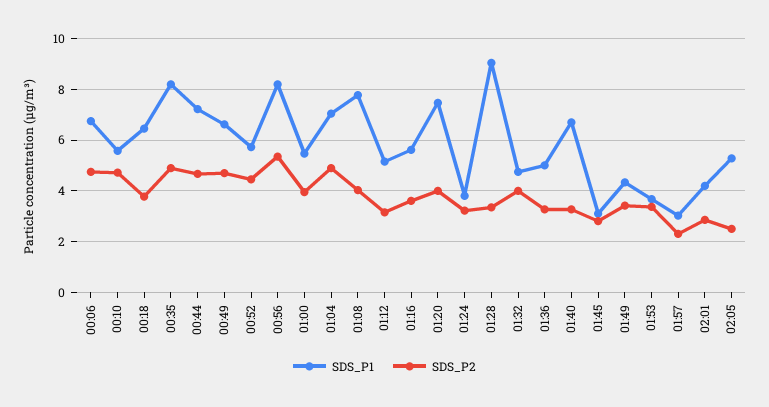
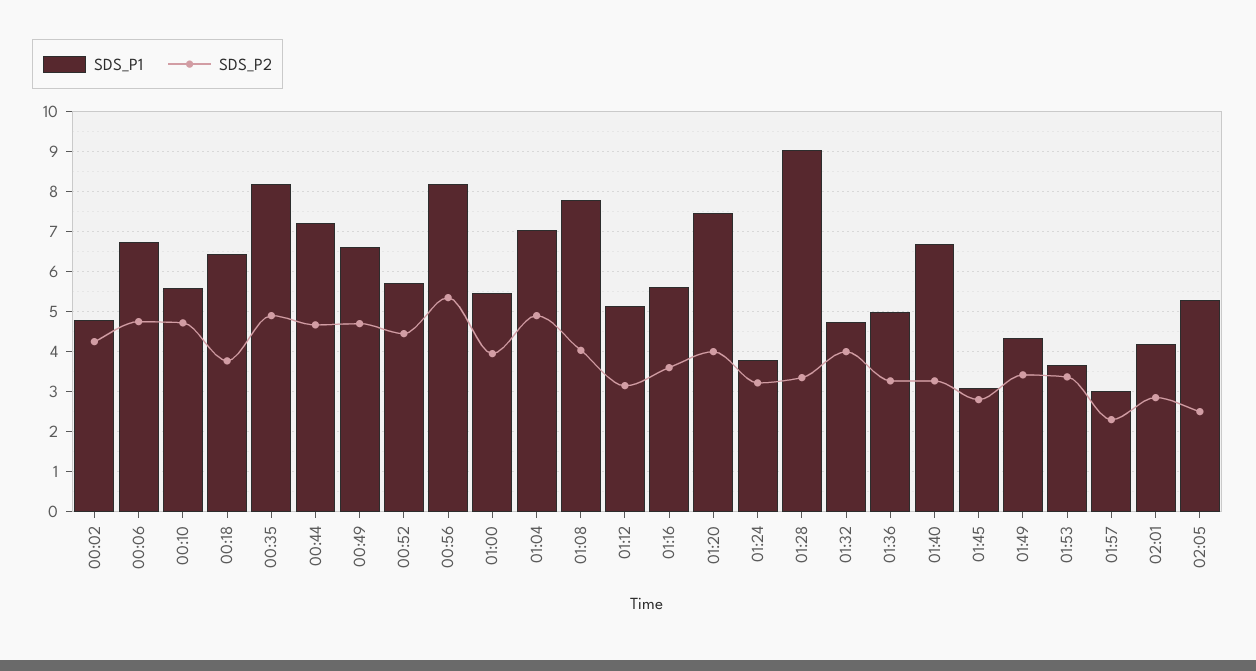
  {
    "SDS_P1": {
      "00:06": 6.8,
      "00:10": 5.6,
      "00:18": 6.4,
      "00:35": 8.2,
      "00:44": 7.2,
      "00:49": 6.6,
      "00:52": 5.8,
      "00:56": 8.2,
      "01:00": 5.4,
      "01:04": 7,
      "01:08": 7.8,
      "01:12": 5.2,
      "01:16": 5.6,
      "01:20": 7.4,
      "01:24": 3.8,
      "01:28": 9,
      "01:32": 4.8,
      "01:36": 5,
      "01:40": 6.8,
      "01:45": 3.2,
      "01:49": 4.4,
      "01:53": 3.6,
      "01:57": 3,
      "02:01": 4.2,
-     "02:05": 5.2
+     "02:05": 5.2,
+     "00:02": 4.8
    },
    "SDS_P2": {
      "00:06": 4.8,
      "00:10": 4.8,
      "00:18": 3.8,
      "00:35": 5,
      "00:44": 4.6,
      "00:49": 4.8,
      "00:52": 4.4,
      "00:56": 5.4,
      "01:00": 4,
      "01:04": 5,
      "01:08": 4,
      "01:12": 3.2,
      "01:16": 3.6,
      "01:20": 4,
      "01:24": 3.2,
      "01:28": 3.4,
      "01:32": 4,
      "01:36": 3.2,
      "01:40": 3.2,
      "01:45": 2.8,
      "01:49": 3.4,
      "01:53": 3.4,
      "01:57": 2.4,
      "02:01": 2.8,
-     "02:05": 2.6
+     "02:05": 2.6,
+     "00:02": 4.2
    }
  }

